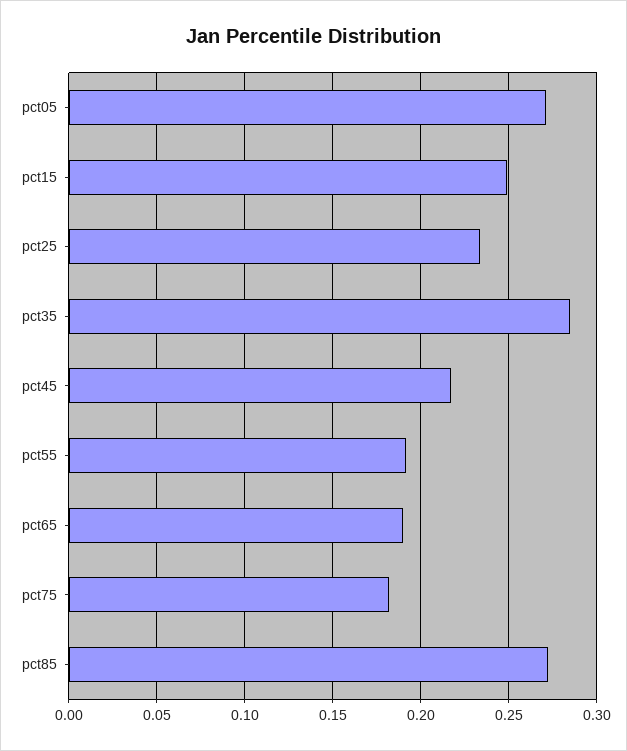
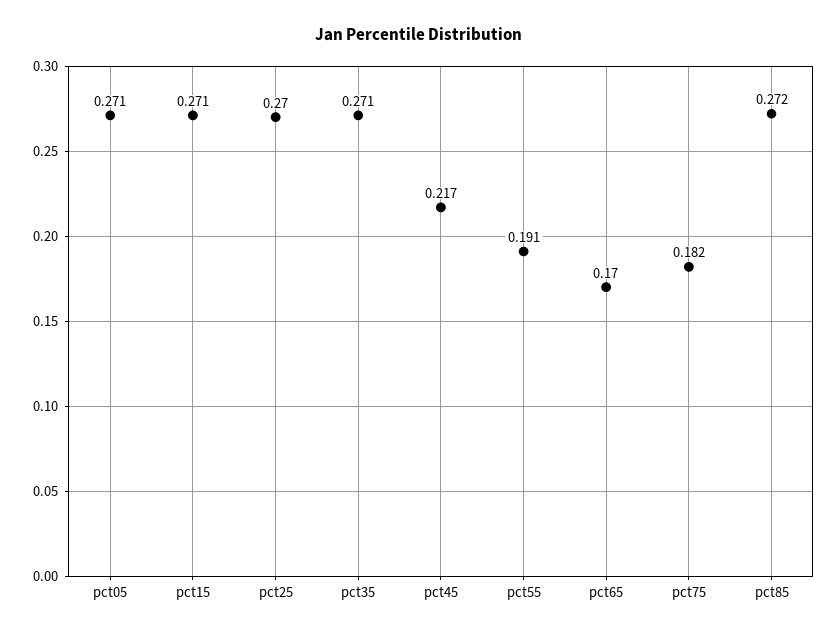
  {
    "pct05": 0.271,
-   "pct15": 0.25,
+   "pct15": 0.271,
-   "pct25": 0.235,
+   "pct25": 0.27,
-   "pct35": 0.285,
+   "pct35": 0.271,
    "pct45": 0.217,
    "pct55": 0.191,
-   "pct65": 0.19,
+   "pct65": 0.17,
    "pct75": 0.182,
    "pct85": 0.272
  }

